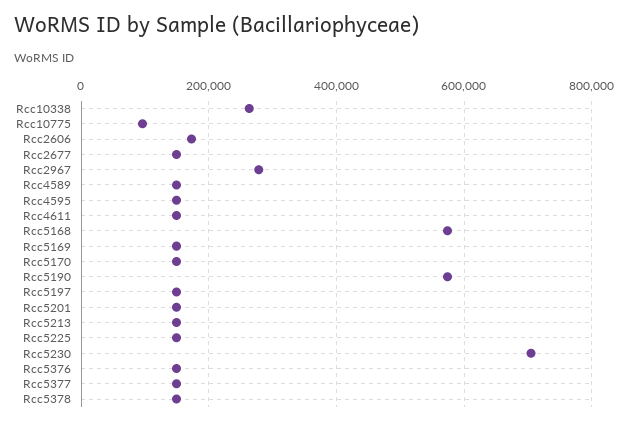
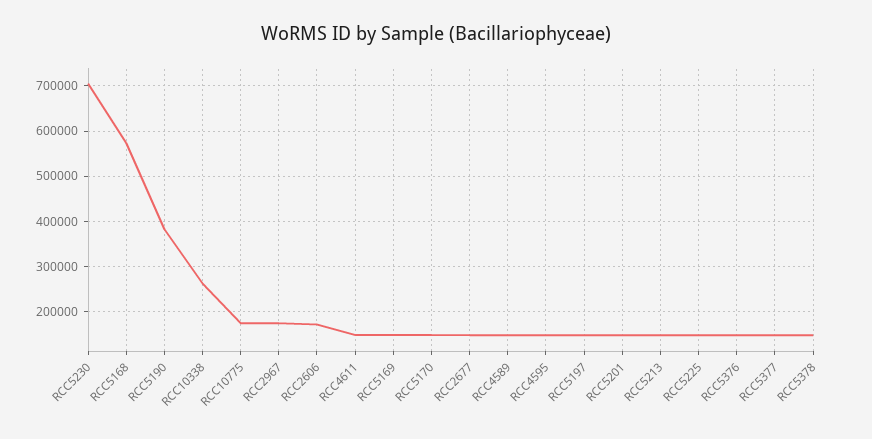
  {
    "Rcc10338": 260000,
-   "Rcc10775": 100000,
+   "Rcc10775": 180000,
    "Rcc2606": 180000,
    "Rcc2677": 140000,
-   "Rcc2967": 280000,
+   "Rcc2967": 180000,
    "Rcc4589": 140000,
    "Rcc4595": 140000,
    "Rcc4611": 140000,
    "Rcc5168": 580000,
    "Rcc5169": 140000,
    "Rcc5170": 140000,
-   "Rcc5190": 580000,
+   "Rcc5190": 380000,
    "Rcc5197": 140000,
    "Rcc5201": 140000,
    "Rcc5213": 140000,
    "Rcc5225": 140000,
    "Rcc5230": 700000,
    "Rcc5376": 140000,
    "Rcc5377": 140000,
    "Rcc5378": 140000
  }

